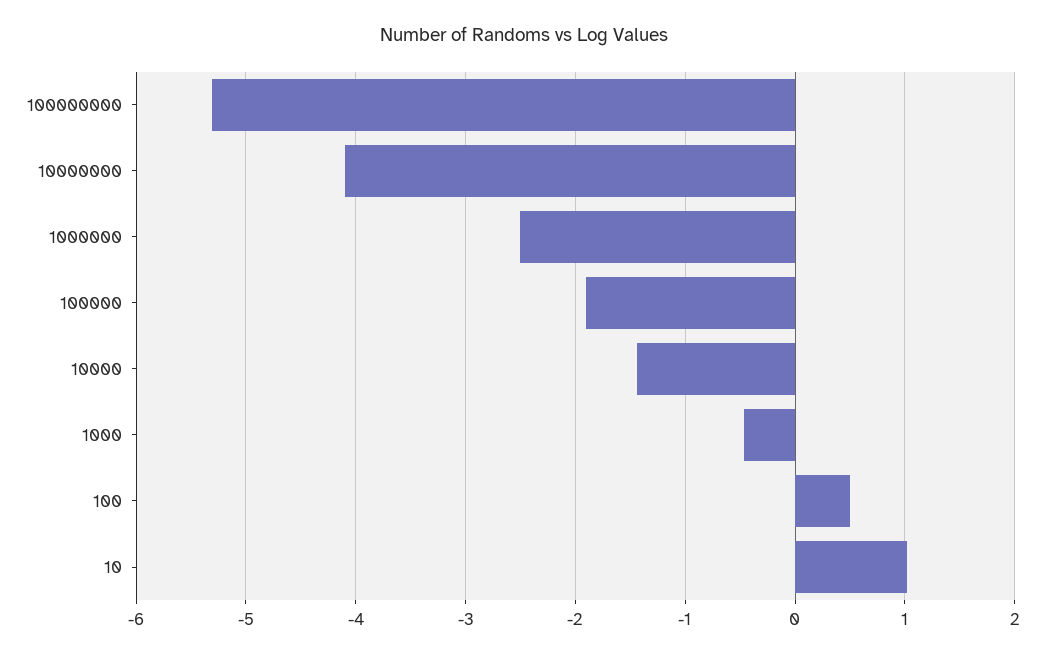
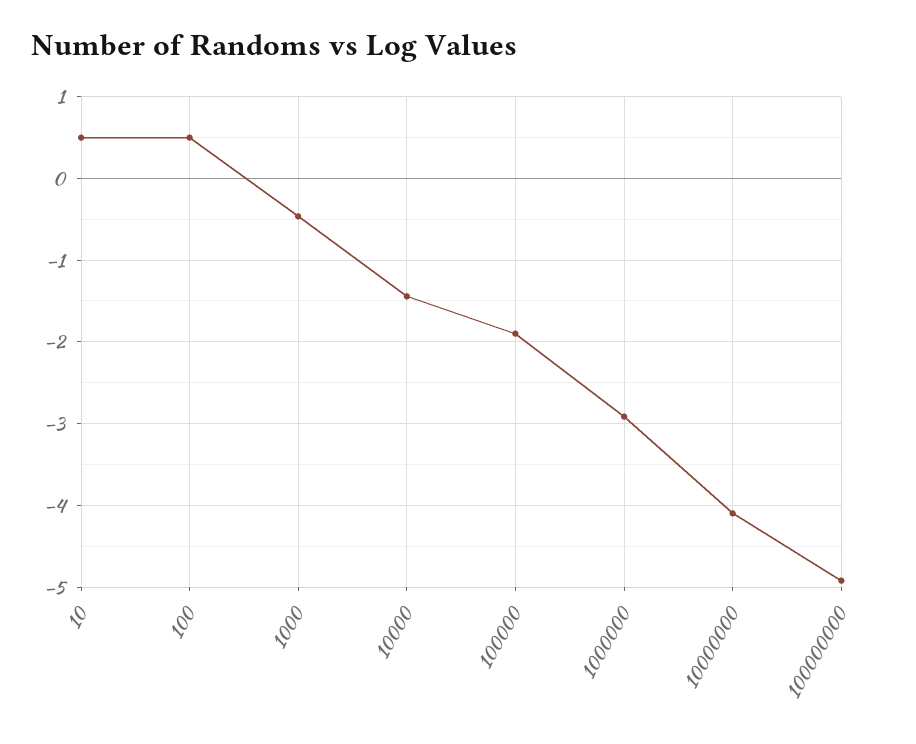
  {
-   "100000000": -5.3,
+   "100000000": -4.9,
    "10000000": -4.1,
-   "1000000": -2.5,
+   "1000000": -2.9,
    "100000": -1.9,
    "10000": -1.4,
    "1000": -0.5,
    "100": 0.5,
-   "10": 1
+   "10": 0.5
  }

